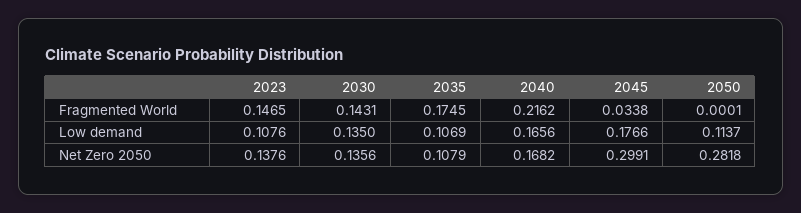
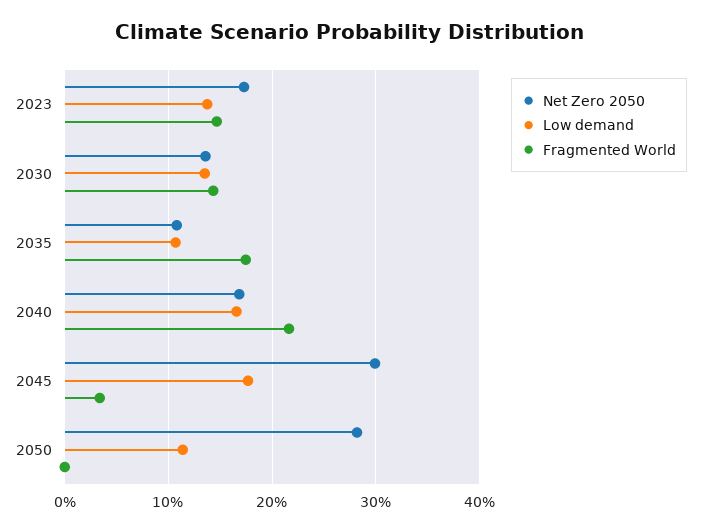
  {
    "Fragmented World": {
      "2023": 0.1465,
      "2030": 0.1431,
      "2035": 0.1745,
      "2040": 0.2162,
      "2045": 0.0338,
      "2050": 0.0001
    },
    "Low demand": {
-     "2023": 0.1076,
+     "2023": 0.14,
      "2030": 0.135,
      "2035": 0.1069,
      "2040": 0.1656,
      "2045": 0.1766,
      "2050": 0.1137
    },
    "Net Zero 2050": {
-     "2023": 0.1376,
+     "2023": 0.17,
      "2030": 0.1356,
      "2035": 0.1079,
      "2040": 0.1682,
      "2045": 0.2991,
      "2050": 0.2818
    }
  }

